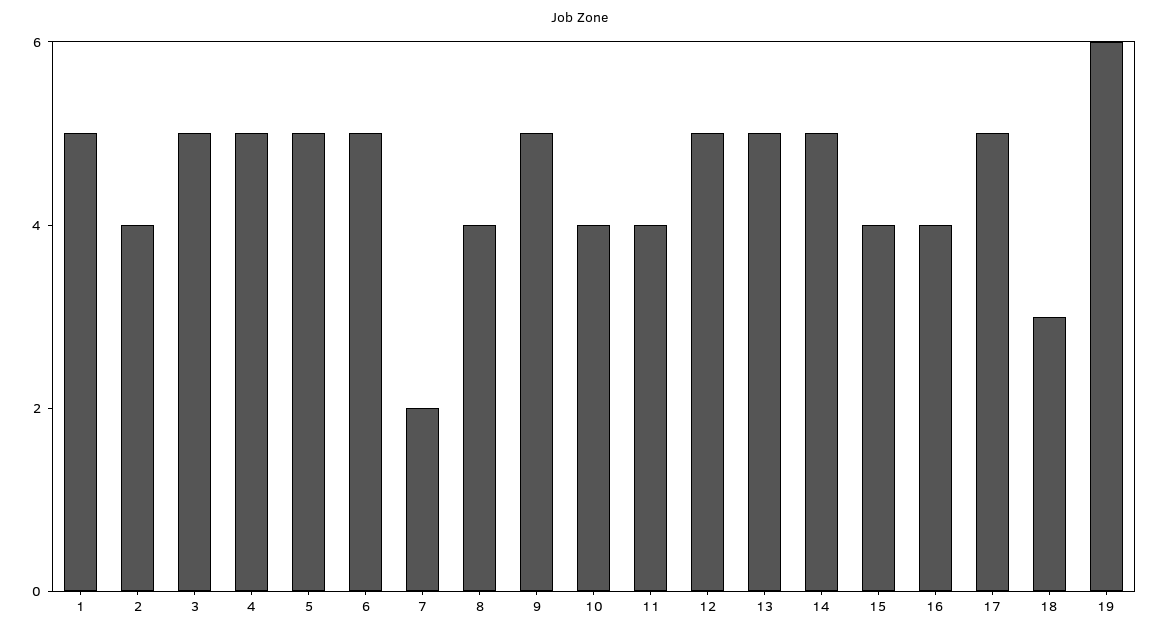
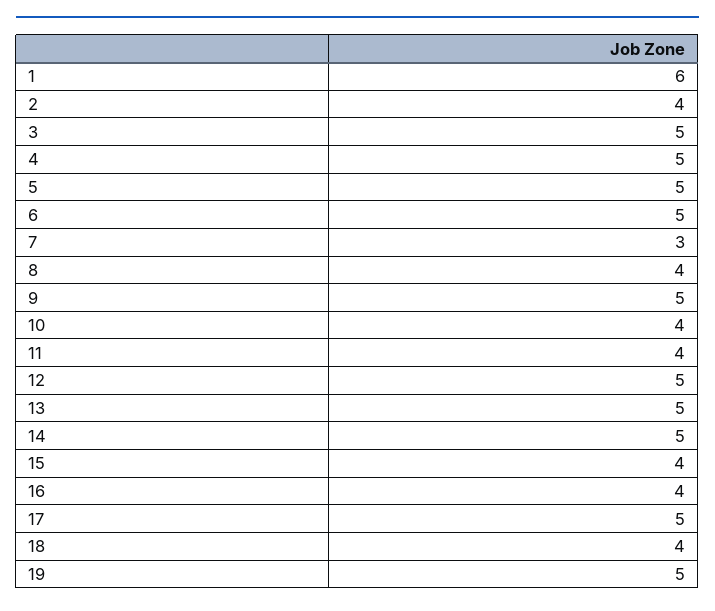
  {
-   "1": 5,
+   "1": 6,
    "2": 4,
    "3": 5,
    "4": 5,
    "5": 5,
    "6": 5,
-   "7": 2,
+   "7": 3,
    "8": 4,
    "9": 5,
    "10": 4,
    "11": 4,
    "12": 5,
    "13": 5,
    "14": 5,
    "15": 4,
    "16": 4,
    "17": 5,
-   "18": 3,
+   "18": 4,
-   "19": 6
+   "19": 5
  }

